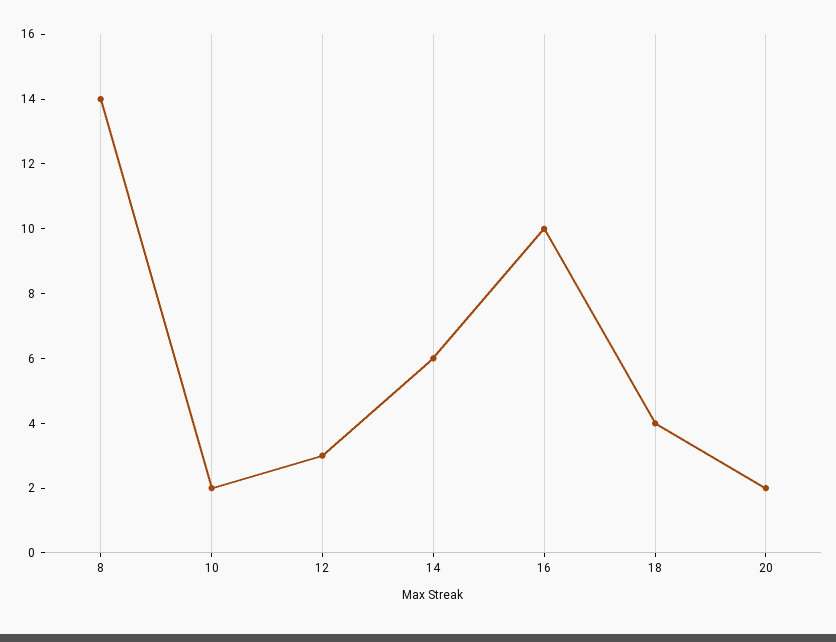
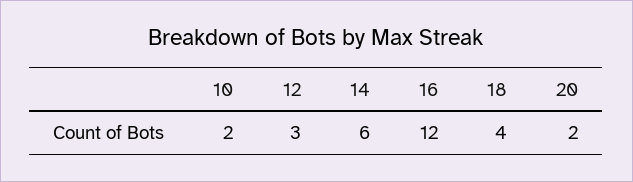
  {
-   "8": 14,
    "10": 2,
    "12": 3,
    "14": 6,
-   "16": 10,
+   "16": 12,
    "18": 4,
    "20": 2
  }

